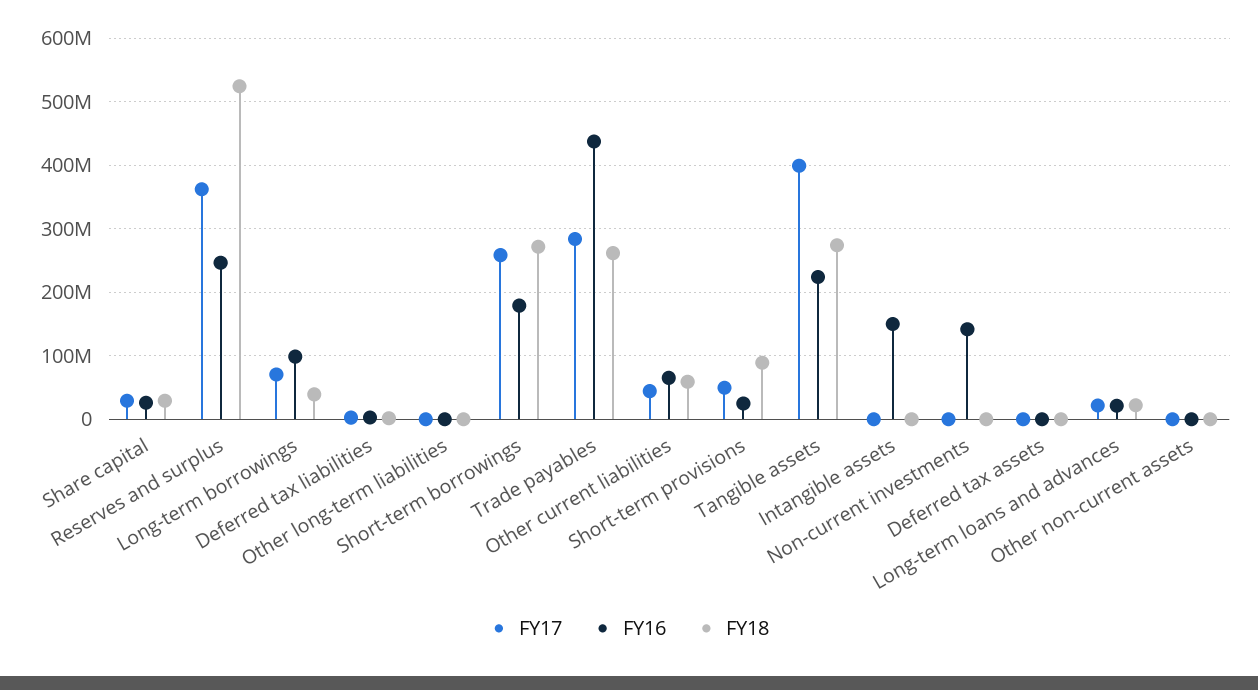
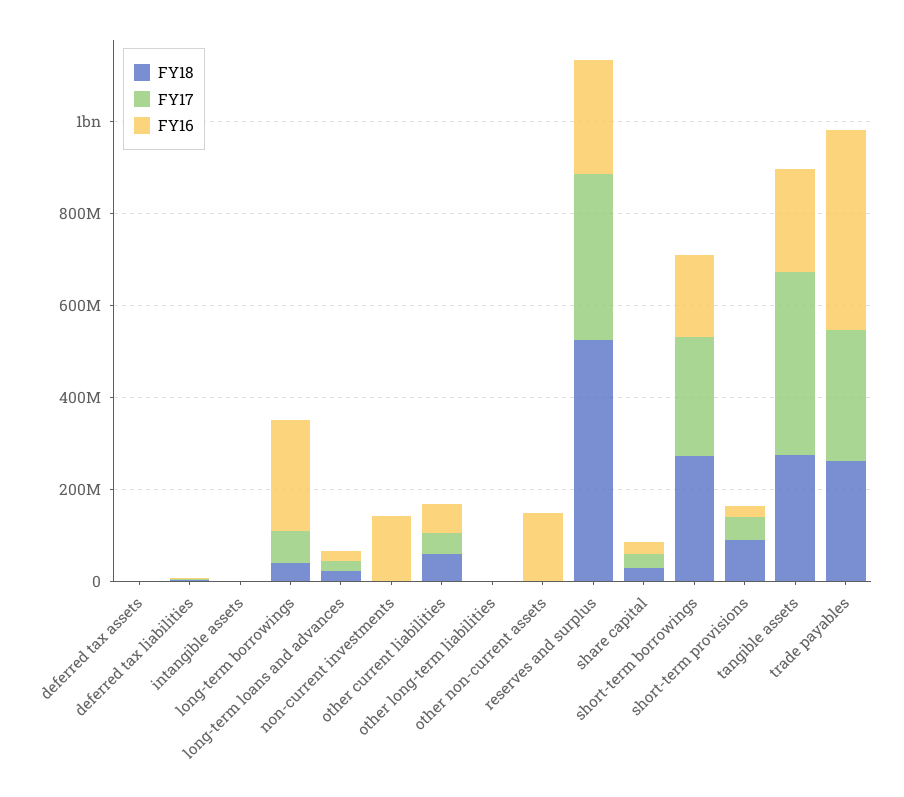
  {
    "FY17": {
      "Share capital": 30000000,
      "Reserves and surplus": 360000000,
      "Long-term borrowings": 70000000,
      "Deferred tax liabilities": 0,
      "Other long-term liabilities": 0,
      "Short-term borrowings": 260000000,
      "Trade payables": 280000000,
      "Other current liabilities": 40000000,
      "Short-term provisions": 50000000,
      "Tangible assets": 400000000,
      "Intangible assets": 0,
      "Non-current investments": 0,
      "Deferred tax assets": 0,
      "Long-term loans and advances": 20000000,
      "Other non-current assets": 0
    },
    "FY16": {
      "Share capital": 30000000,
      "Reserves and surplus": 250000000,
-     "Long-term borrowings": 100000000,
+     "Long-term borrowings": 250000000,
      "Deferred tax liabilities": 0,
      "Other long-term liabilities": 0,
      "Short-term borrowings": 180000000,
      "Trade payables": 440000000,
      "Other current liabilities": 70000000,
      "Short-term provisions": 20000000,
      "Tangible assets": 220000000,
-     "Intangible assets": 150000000,
+     "Intangible assets": 0,
      "Non-current investments": 140000000,
      "Deferred tax assets": 0,
      "Long-term loans and advances": 20000000,
-     "Other non-current assets": 0
+     "Other non-current assets": 150000000
    },
    "FY18": {
      "Share capital": 30000000,
      "Reserves and surplus": 520000000,
      "Long-term borrowings": 40000000,
      "Deferred tax liabilities": 0,
      "Other long-term liabilities": 0,
      "Short-term borrowings": 270000000,
      "Trade payables": 260000000,
      "Other current liabilities": 60000000,
      "Short-term provisions": 90000000,
      "Tangible assets": 270000000,
      "Intangible assets": 0,
      "Non-current investments": 0,
      "Deferred tax assets": 0,
      "Long-term loans and advances": 20000000,
      "Other non-current assets": 0
    }
  }

